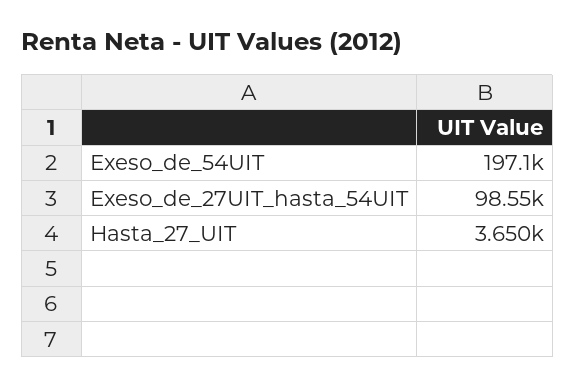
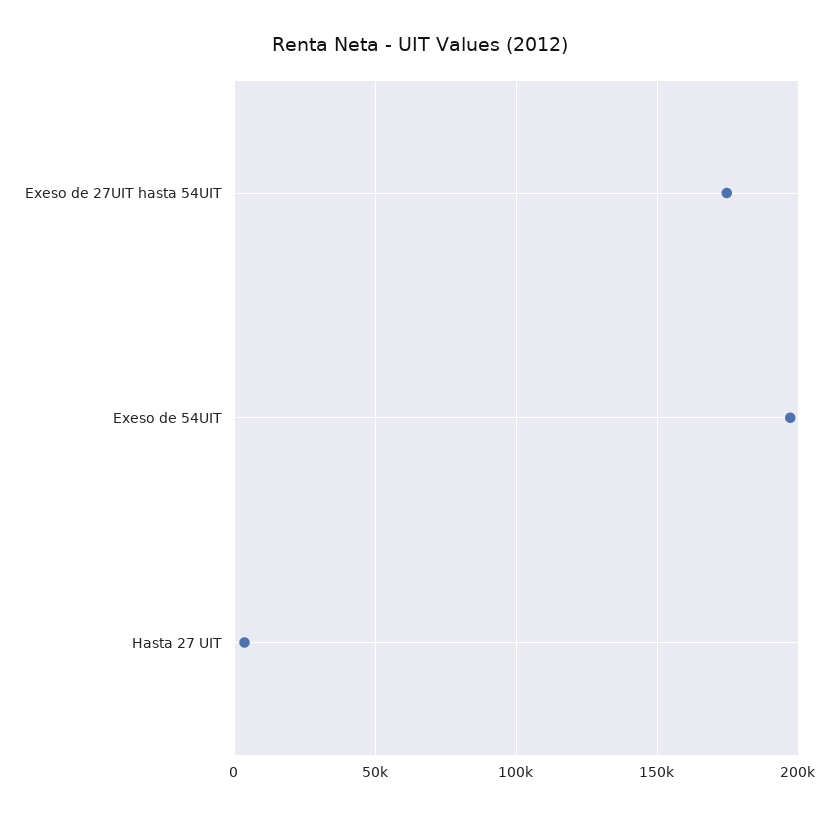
  {
    "Exeso_de_54UIT": 197100,
-   "Exeso_de_27UIT_hasta_54UIT": 98550,
+   "Exeso_de_27UIT_hasta_54UIT": 175000,
    "Hasta_27_UIT": 3650
  }

